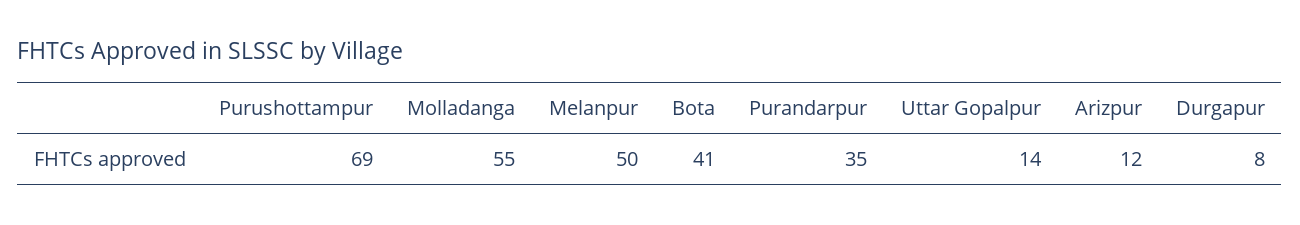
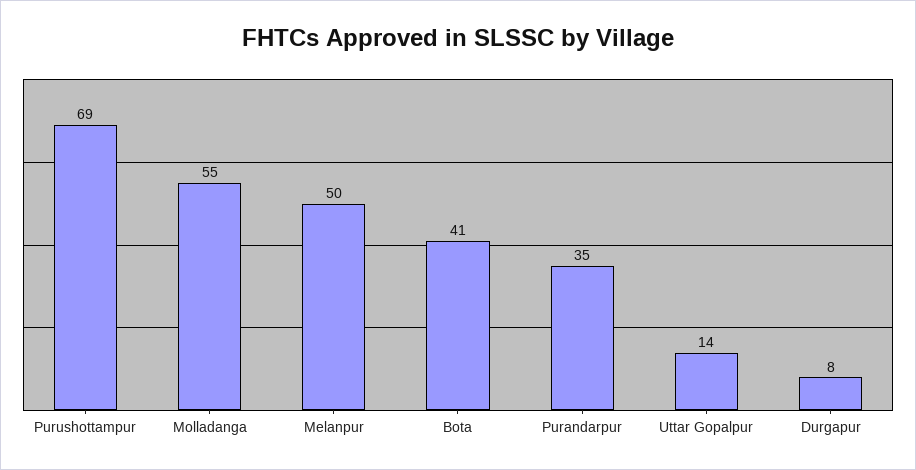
  {
    "Purushottampur": 69,
    "Molladanga": 55,
    "Melanpur": 50,
    "Bota": 41,
    "Purandarpur": 35,
    "Uttar Gopalpur": 14,
-   "Arizpur": 12,
    "Durgapur": 8
  }

